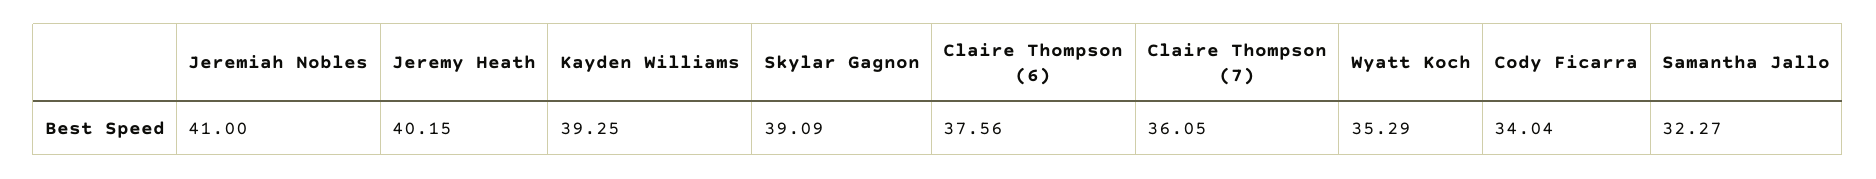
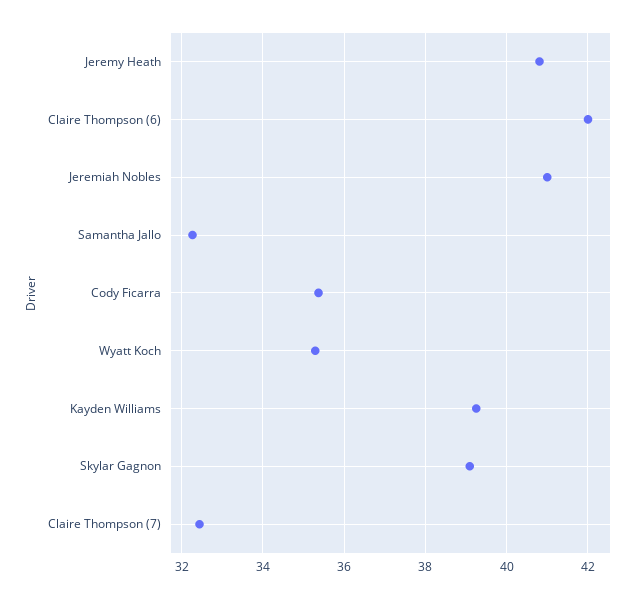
  {
    "Jeremiah Nobles": 41,
-   "Jeremy Heath": 40.15,
+   "Jeremy Heath": 40.8,
    "Kayden Williams": 39.25,
    "Skylar Gagnon": 39.09,
-   "Claire Thompson (6)": 37.56,
+   "Claire Thompson (6)": 42,
-   "Claire Thompson (7)": 36.05,
+   "Claire Thompson (7)": 32.4,
    "Wyatt Koch": 35.29,
-   "Cody Ficarra": 34.04,
+   "Cody Ficarra": 35.4,
    "Samantha Jallo": 32.27
  }

